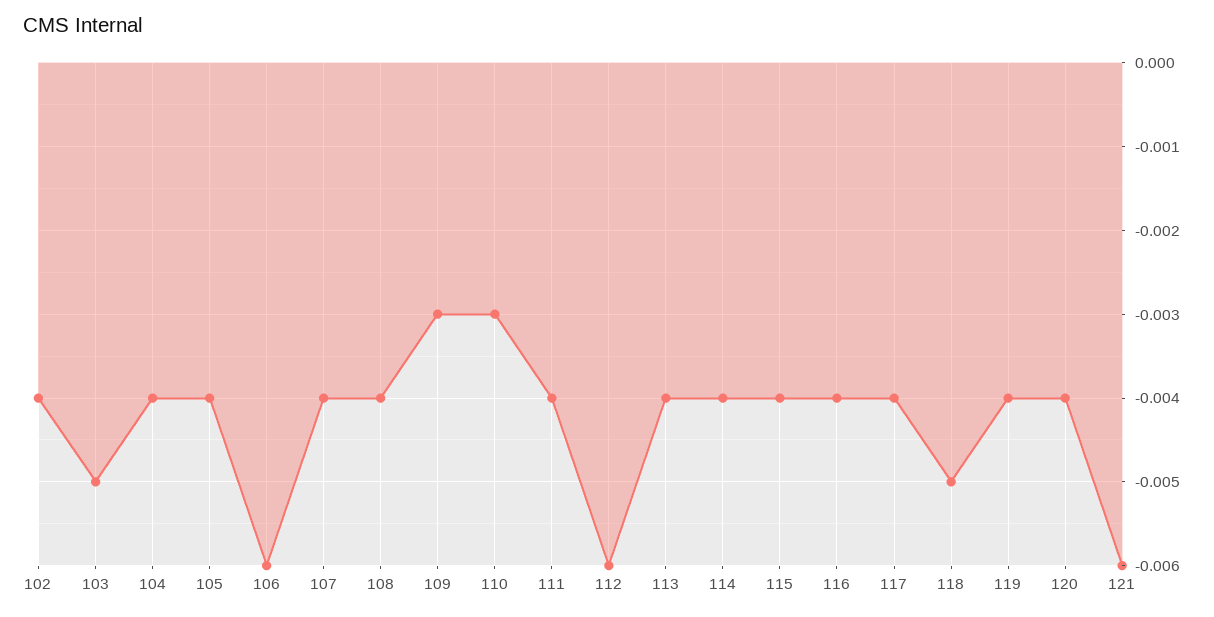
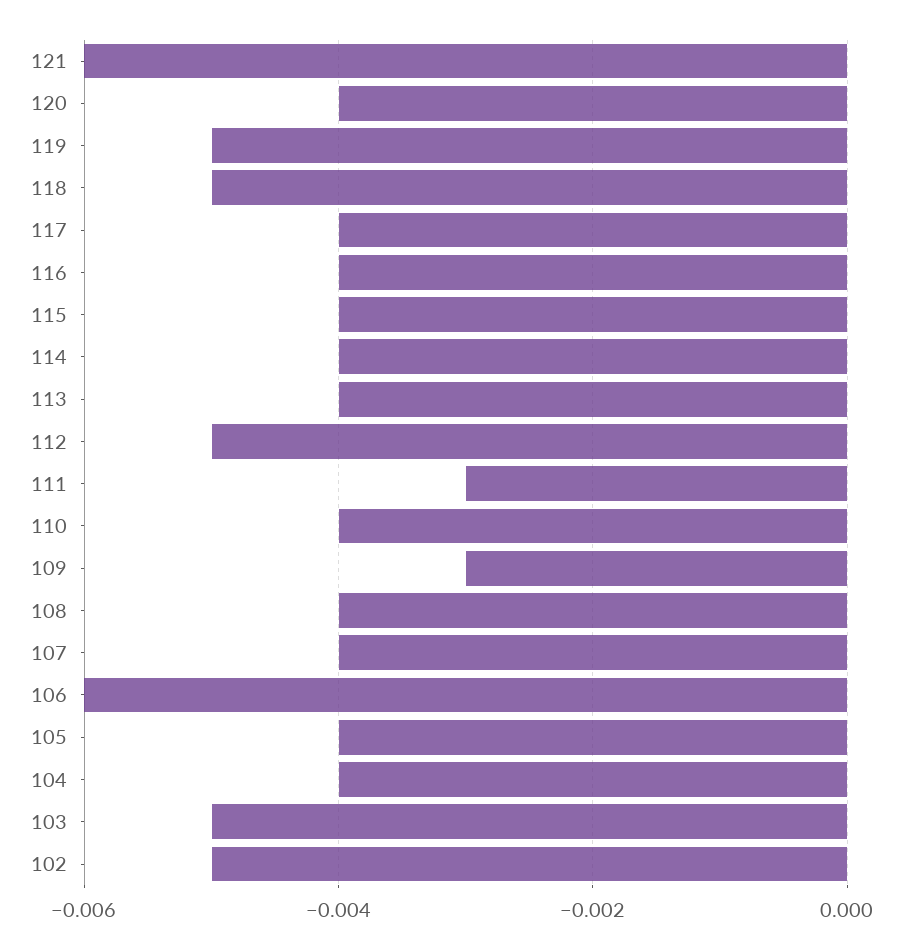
  {
-   "102": -0.004,
+   "102": -0.005,
    "103": -0.005,
    "104": -0.004,
    "105": -0.004,
    "106": -0.006,
    "107": -0.004,
    "108": -0.004,
    "109": -0.003,
-   "110": -0.003,
+   "110": -0.004,
-   "111": -0.004,
+   "111": -0.003,
-   "112": -0.006,
+   "112": -0.005,
    "113": -0.004,
    "114": -0.004,
    "115": -0.004,
    "116": -0.004,
    "117": -0.004,
    "118": -0.005,
-   "119": -0.004,
+   "119": -0.005,
    "120": -0.004,
    "121": -0.006
  }

